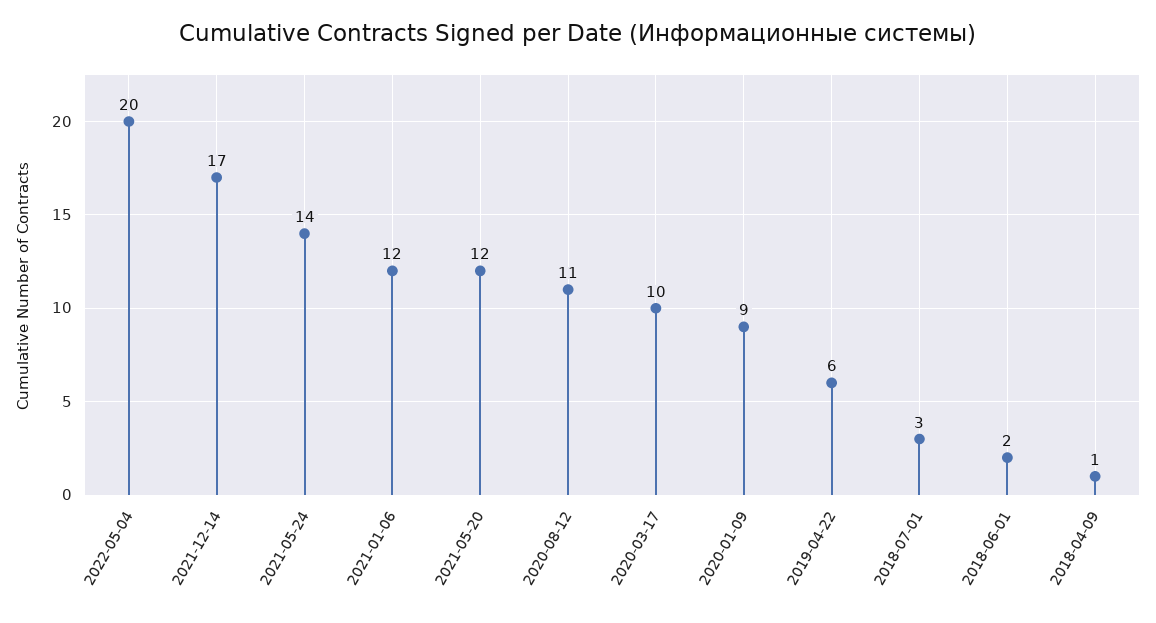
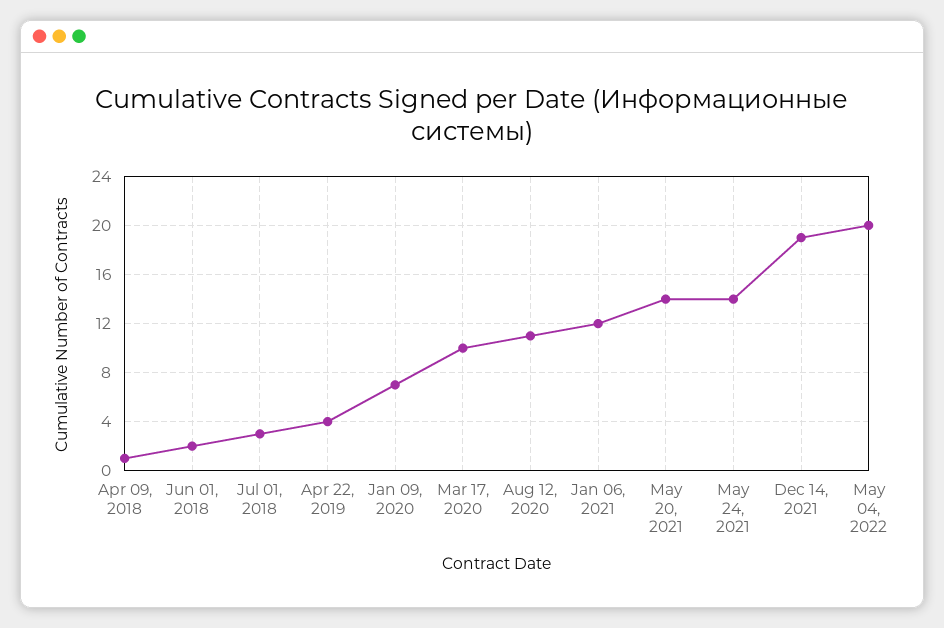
  {
    "2022-05-04": 20,
-   "2021-12-14": 17,
+   "2021-12-14": 19,
    "2021-05-24": 14,
    "2021-01-06": 12,
-   "2021-05-20": 12,
+   "2021-05-20": 14,
    "2020-08-12": 11,
    "2020-03-17": 10,
-   "2020-01-09": 9,
+   "2020-01-09": 7,
-   "2019-04-22": 6,
+   "2019-04-22": 4,
    "2018-07-01": 3,
    "2018-06-01": 2,
    "2018-04-09": 1
  }

